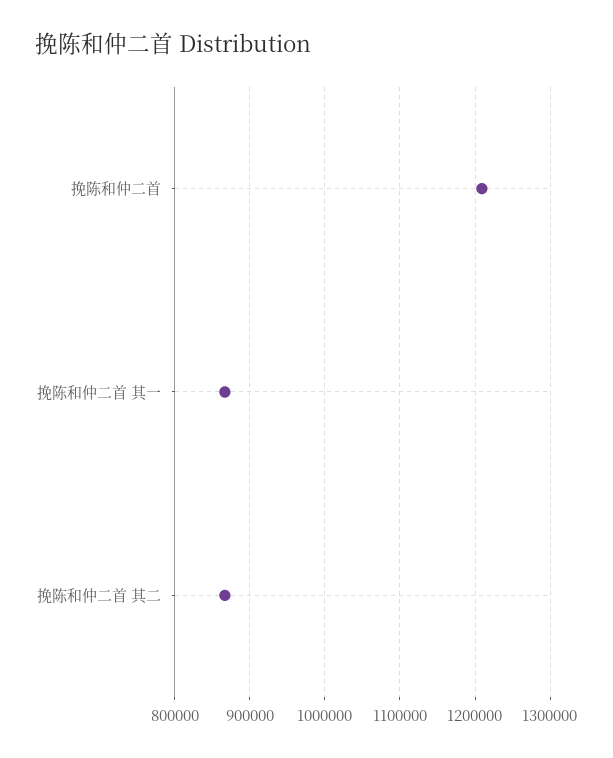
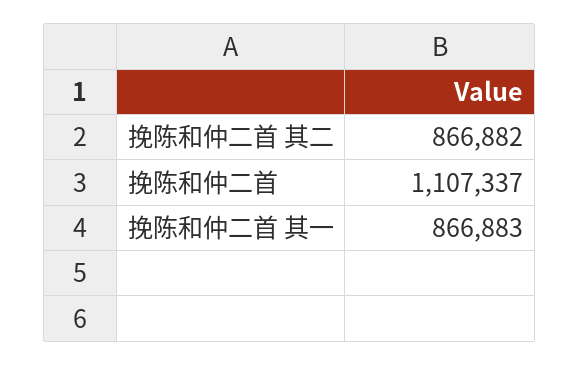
  {
-   "挽陈和仲二首": 1210000,
+   "挽陈和仲二首": 1107337,
    "挽陈和仲二首 其一": 866883,
    "挽陈和仲二首 其二": 866882
  }

